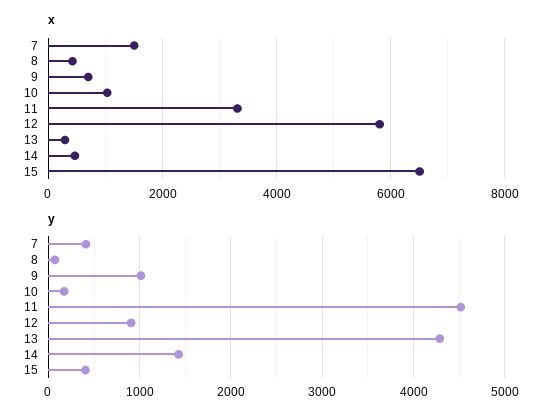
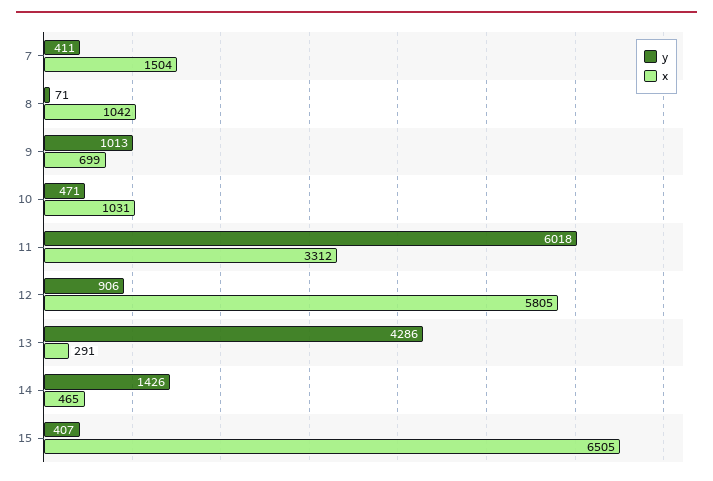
  {
    "x": {
      "7": 1504,
-     "8": 400,
+     "8": 1042,
      "9": 699,
      "10": 1031,
      "11": 3312,
      "12": 5805,
      "13": 291,
      "14": 465,
      "15": 6505
    },
    "y": {
      "7": 411,
      "8": 71,
      "9": 1013,
-     "10": 200,
+     "10": 471,
-     "11": 4500,
+     "11": 6018,
      "12": 906,
      "13": 4286,
      "14": 1426,
      "15": 407
    }
  }

